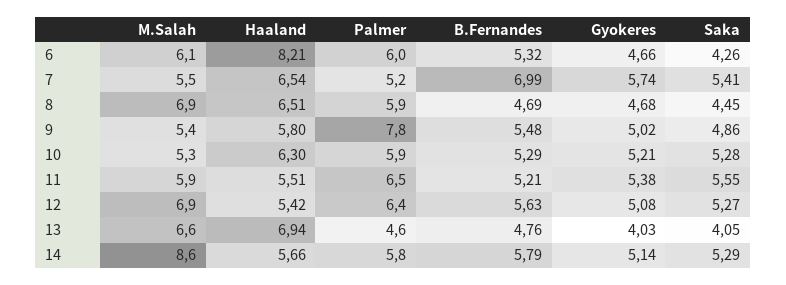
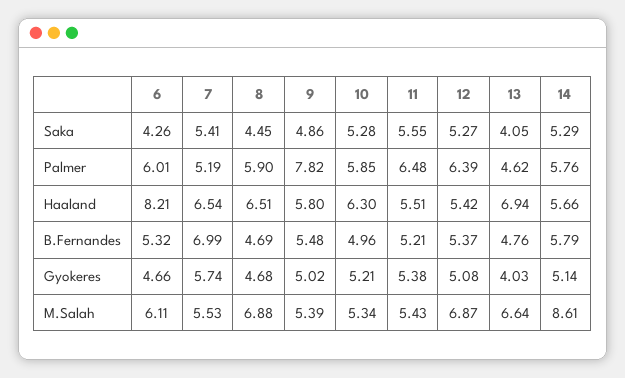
  {
    "M.Salah": {
      "6": 6.11,
      "7": 5.53,
      "8": 6.88,
      "9": 5.39,
      "10": 5.34,
-     "11": 5.9,
+     "11": 5.43,
      "12": 6.87,
      "13": 6.64,
      "14": 8.61
    },
    "Haaland": {
      "6": 8.21,
      "7": 6.54,
      "8": 6.51,
      "9": 5.8,
      "10": 6.3,
      "11": 5.51,
      "12": 5.42,
      "13": 6.94,
      "14": 5.66
    },
    "Palmer": {
      "6": 6.01,
      "7": 5.19,
      "8": 5.9,
      "9": 7.82,
      "10": 5.85,
      "11": 6.48,
      "12": 6.39,
      "13": 4.62,
      "14": 5.76
    },
    "B.Fernandes": {
      "6": 5.32,
      "7": 6.99,
      "8": 4.69,
      "9": 5.48,
-     "10": 5.29,
+     "10": 4.96,
      "11": 5.21,
-     "12": 5.63,
+     "12": 5.37,
      "13": 4.76,
      "14": 5.79
    },
    "Gyokeres": {
      "6": 4.66,
      "7": 5.74,
      "8": 4.68,
      "9": 5.02,
      "10": 5.21,
      "11": 5.38,
      "12": 5.08,
      "13": 4.03,
      "14": 5.14
    },
    "Saka": {
      "6": 4.26,
      "7": 5.41,
      "8": 4.45,
      "9": 4.86,
      "10": 5.28,
      "11": 5.55,
      "12": 5.27,
      "13": 4.05,
      "14": 5.29
    }
  }

